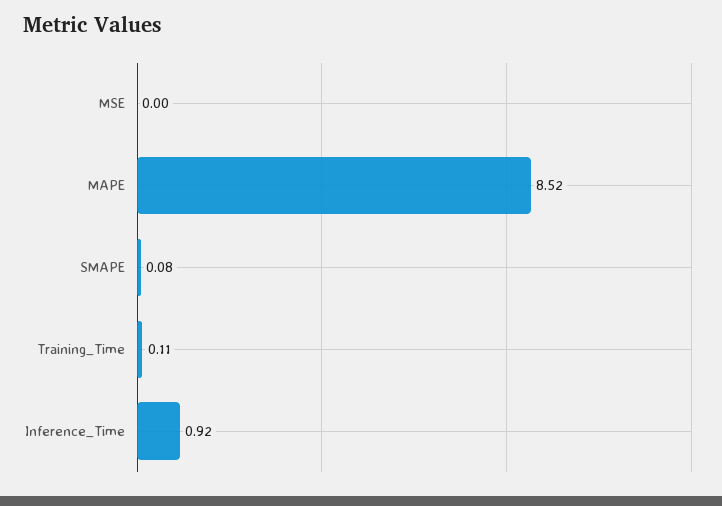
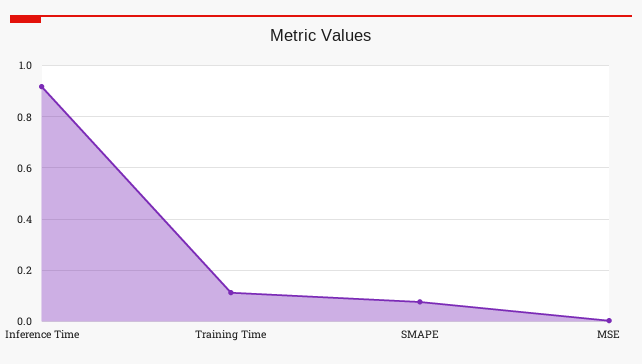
  {
    "MSE": 0,
-   "MAPE": 8.52,
    "SMAPE": 0.08,
    "Training_Time": 0.11,
    "Inference_Time": 0.92
  }

